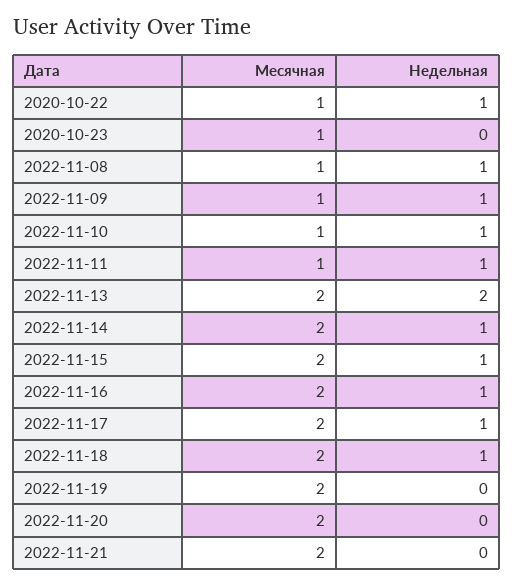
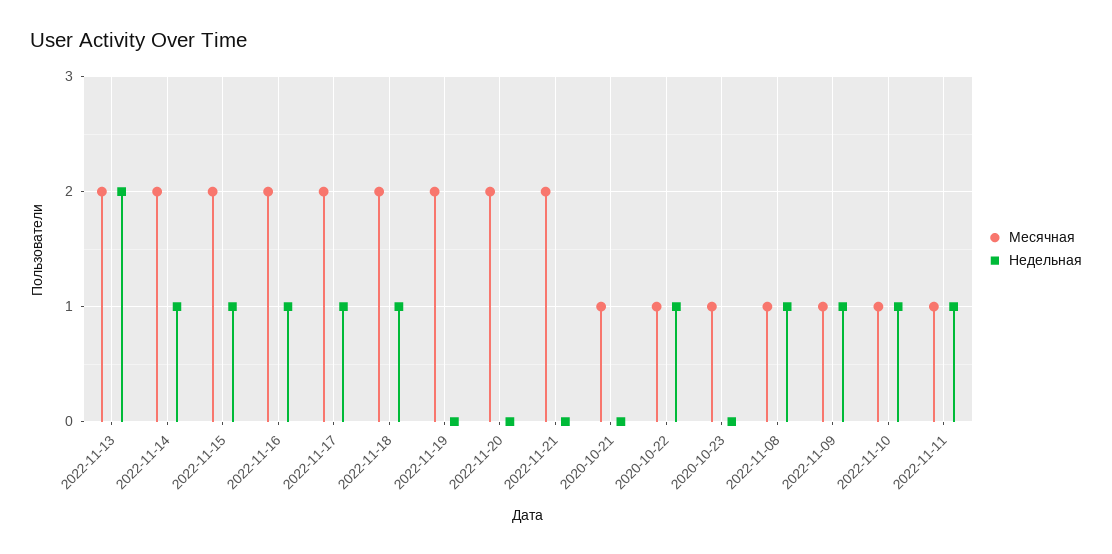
  {
    "Месячная": {
      "2020-10-22": 1,
      "2020-10-23": 1,
      "2022-11-08": 1,
      "2022-11-09": 1,
      "2022-11-10": 1,
      "2022-11-11": 1,
      "2022-11-13": 2,
      "2022-11-14": 2,
      "2022-11-15": 2,
      "2022-11-16": 2,
      "2022-11-17": 2,
      "2022-11-18": 2,
      "2022-11-19": 2,
      "2022-11-20": 2,
-     "2022-11-21": 2
+     "2022-11-21": 2,
+     "2020-10-21": 1
    },
    "Недельная": {
      "2020-10-22": 1,
      "2020-10-23": 0,
      "2022-11-08": 1,
      "2022-11-09": 1,
      "2022-11-10": 1,
      "2022-11-11": 1,
      "2022-11-13": 2,
      "2022-11-14": 1,
      "2022-11-15": 1,
      "2022-11-16": 1,
      "2022-11-17": 1,
      "2022-11-18": 1,
      "2022-11-19": 0,
      "2022-11-20": 0,
-     "2022-11-21": 0
+     "2022-11-21": 0,
+     "2020-10-21": 0
    }
  }

